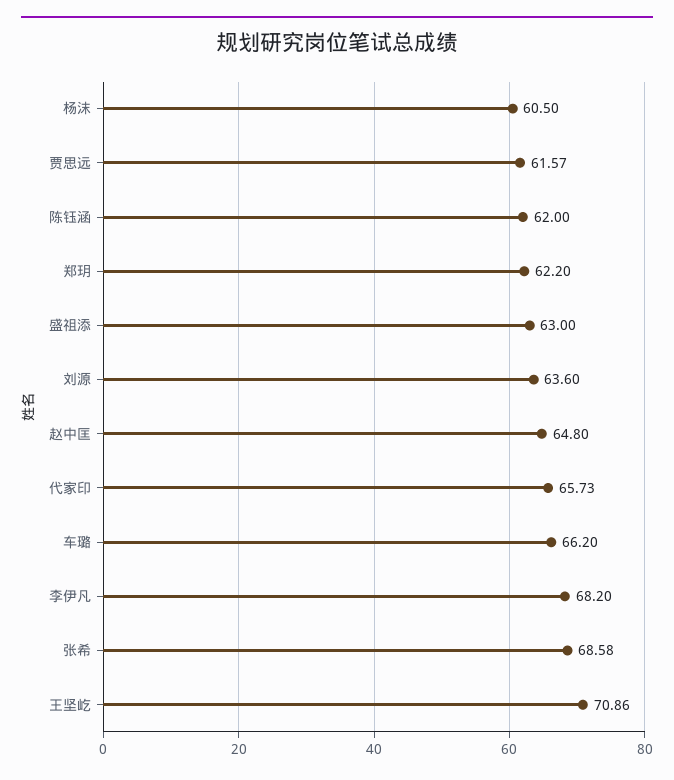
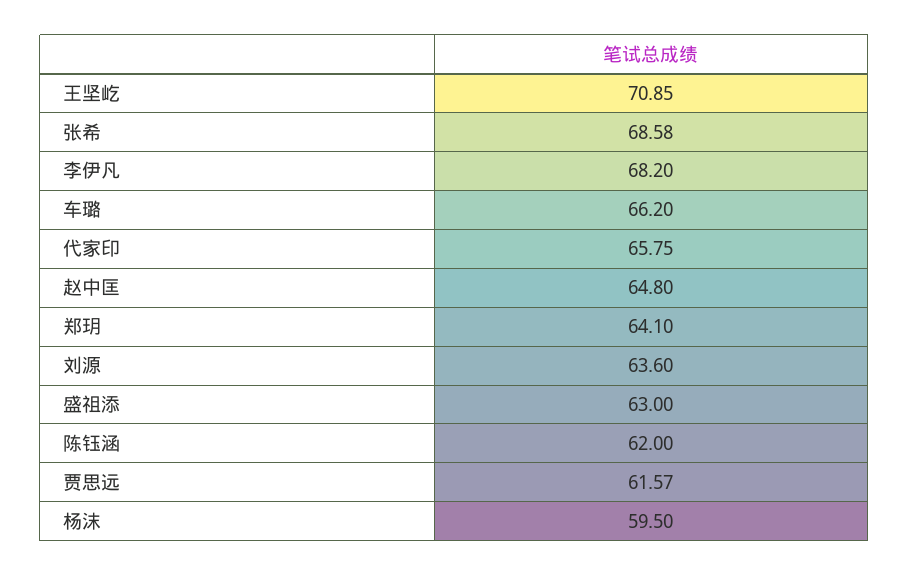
  {
-   "杨沫": 60.5,
+   "杨沫": 59.5,
    "贾思远": 61.57,
    "陈钰涵": 62,
-   "郑玥": 62.2,
+   "郑玥": 64.1,
    "盛祖添": 63,
    "刘源": 63.6,
    "赵中匡": 64.8,
-   "代家印": 65.73,
+   "代家印": 65.75,
    "车璐": 66.2,
    "李伊凡": 68.2,
    "张希": 68.58,
-   "王坚屹": 70.86
+   "王坚屹": 70.85
  }

